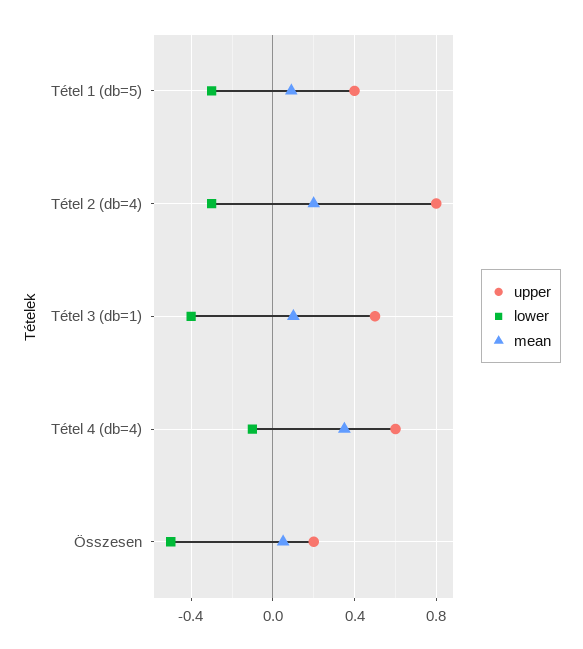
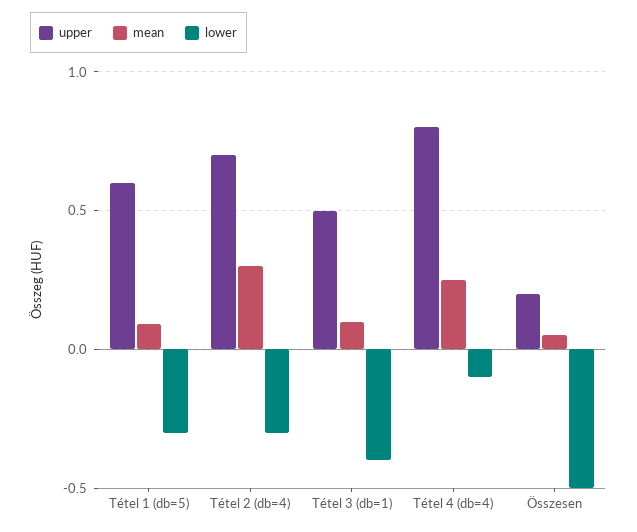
  {
    "upper": {
-     "Tétel 1 (db=5)": 0.4,
+     "Tétel 1 (db=5)": 0.6,
-     "Tétel 2 (db=4)": 0.8,
+     "Tétel 2 (db=4)": 0.7,
      "Tétel 3 (db=1)": 0.5,
-     "Tétel 4 (db=4)": 0.6,
+     "Tétel 4 (db=4)": 0.8,
      "Összesen": 0.2
    },
    "lower": {
      "Tétel 1 (db=5)": -0.3,
      "Tétel 2 (db=4)": -0.3,
      "Tétel 3 (db=1)": -0.4,
      "Tétel 4 (db=4)": -0.1,
      "Összesen": -0.5
    },
    "mean": {
      "Tétel 1 (db=5)": 0.1,
-     "Tétel 2 (db=4)": 0.2,
+     "Tétel 2 (db=4)": 0.3,
      "Tétel 3 (db=1)": 0.1,
-     "Tétel 4 (db=4)": 0.35,
+     "Tétel 4 (db=4)": 0.25,
      "Összesen": 0.05
    }
  }

